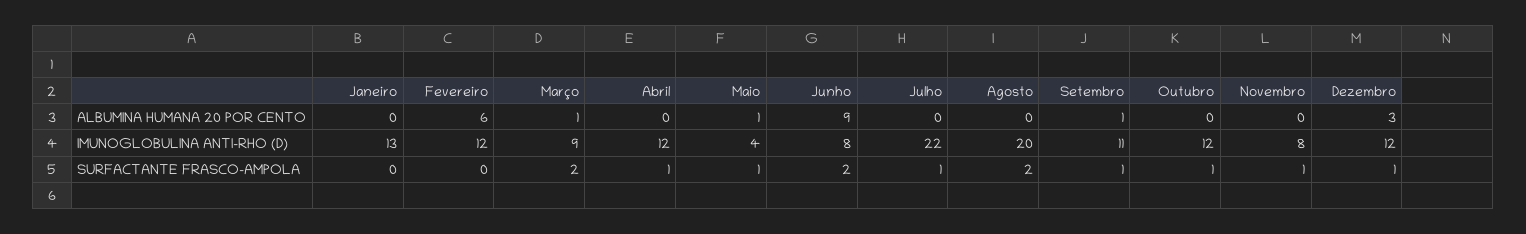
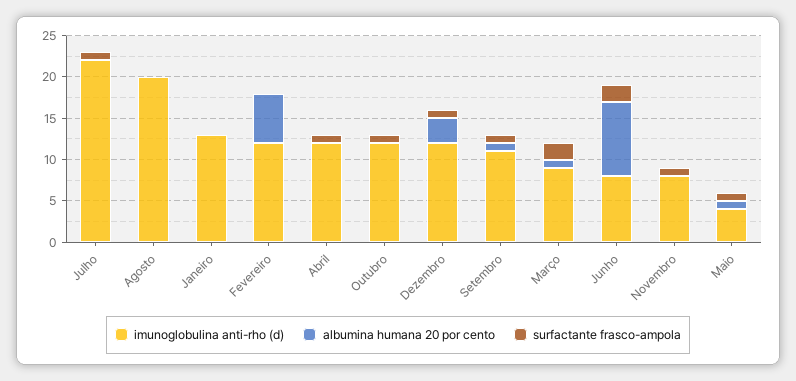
  {
    "ALBUMINA HUMANA 20 POR CENTO": {
      "Janeiro": 0,
      "Fevereiro": 6,
      "Março": 1,
      "Abril": 0,
      "Maio": 1,
      "Junho": 9,
      "Julho": 0,
      "Agosto": 0,
      "Setembro": 1,
      "Outubro": 0,
      "Novembro": 0,
      "Dezembro": 3
    },
    "IMUNOGLOBULINA ANTI-RHO (D)": {
      "Janeiro": 13,
      "Fevereiro": 12,
      "Março": 9,
      "Abril": 12,
      "Maio": 4,
      "Junho": 8,
      "Julho": 22,
      "Agosto": 20,
      "Setembro": 11,
      "Outubro": 12,
      "Novembro": 8,
      "Dezembro": 12
    },
    "SURFACTANTE FRASCO-AMPOLA": {
      "Janeiro": 0,
      "Fevereiro": 0,
      "Março": 2,
      "Abril": 1,
      "Maio": 1,
      "Junho": 2,
      "Julho": 1,
-     "Agosto": 2,
+     "Agosto": 0,
      "Setembro": 1,
      "Outubro": 1,
      "Novembro": 1,
      "Dezembro": 1
    }
  }

